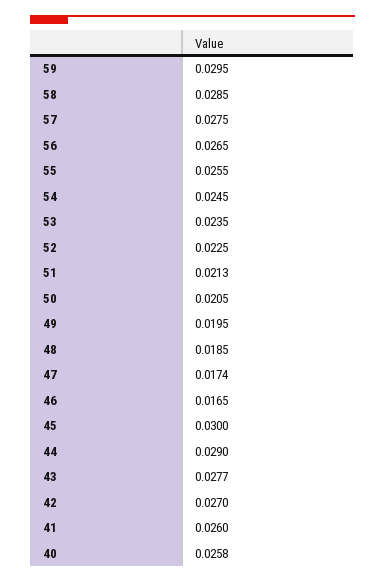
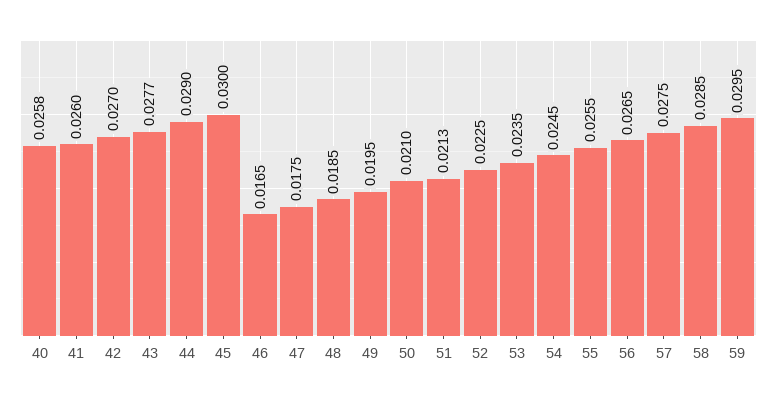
  {
    "59": 0.0295,
    "58": 0.0285,
    "57": 0.0275,
    "56": 0.0265,
    "55": 0.0255,
    "54": 0.0245,
    "53": 0.0235,
    "52": 0.0225,
    "51": 0.0213,
-   "50": 0.0205,
+   "50": 0.021,
    "49": 0.0195,
    "48": 0.0185,
-   "47": 0.0174,
+   "47": 0.0175,
    "46": 0.0165,
    "45": 0.03,
    "44": 0.029,
    "43": 0.0277,
    "42": 0.027,
    "41": 0.026,
    "40": 0.0258
  }

